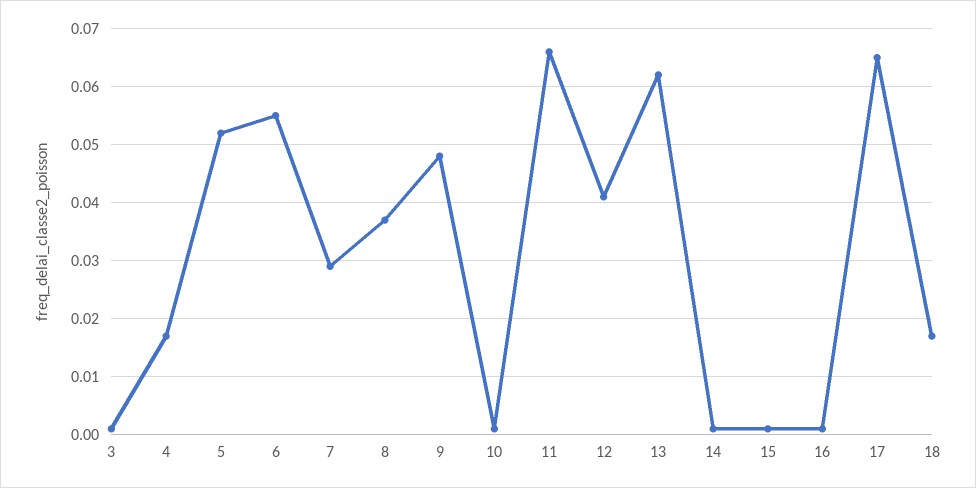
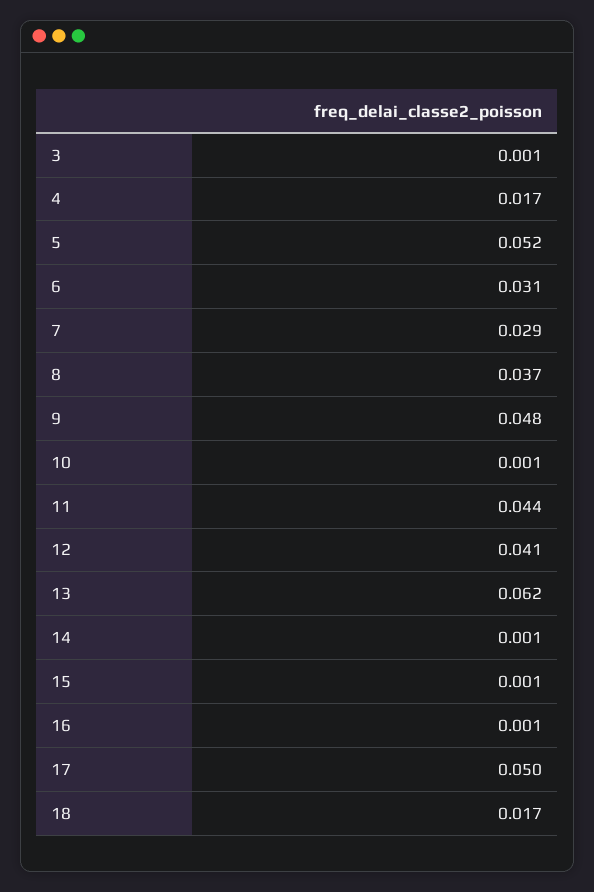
  {
    "3": 0.001,
    "4": 0.017,
    "5": 0.052,
-   "6": 0.055,
+   "6": 0.031,
    "7": 0.029,
    "8": 0.037,
    "9": 0.048,
    "10": 0.001,
-   "11": 0.065,
+   "11": 0.044,
    "12": 0.041,
    "13": 0.062,
    "14": 0.001,
    "15": 0.001,
    "16": 0.001,
-   "17": 0.065,
+   "17": 0.05,
    "18": 0.017
  }

